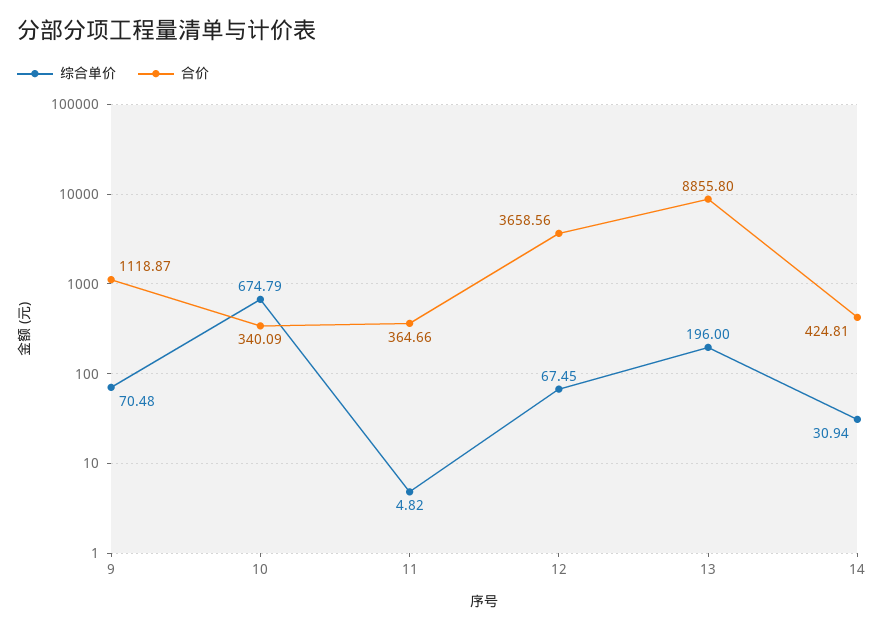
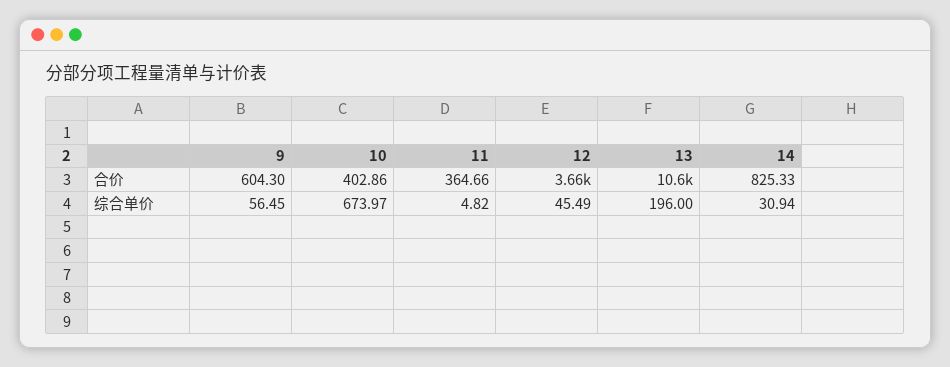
  {
    "综合单价": {
-     "9": 70.48,
+     "9": 56.45,
-     "10": 674.79,
+     "10": 673.97,
      "11": 4.82,
-     "12": 67.45,
+     "12": 45.49,
      "13": 196,
      "14": 30.94
    },
    "合价": {
-     "9": 1118.87,
+     "9": 604.3,
-     "10": 340.09,
+     "10": 402.86,
      "11": 364.66,
      "12": 3658.56,
-     "13": 8855.8,
+     "13": 10600,
-     "14": 424.81
+     "14": 825.33
    }
  }

